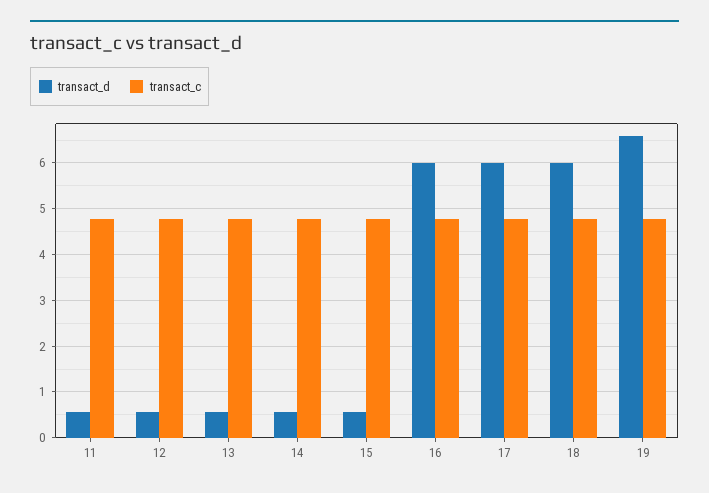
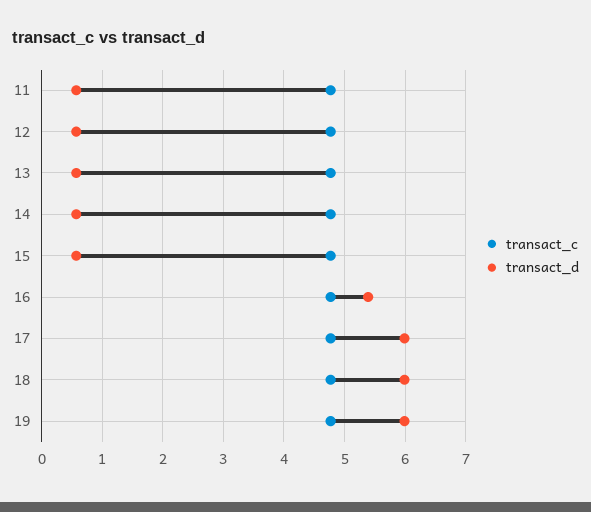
  {
    "transact_d": {
      "11": 0.6,
      "12": 0.6,
      "13": 0.6,
      "14": 0.6,
      "15": 0.6,
-     "16": 6,
+     "16": 5.4,
      "17": 6,
      "18": 6,
-     "19": 6.6
+     "19": 6
    },
    "transact_c": {
      "11": 4.8,
      "12": 4.8,
      "13": 4.8,
      "14": 4.8,
      "15": 4.8,
      "16": 4.8,
      "17": 4.8,
      "18": 4.8,
      "19": 4.8
    }
  }

